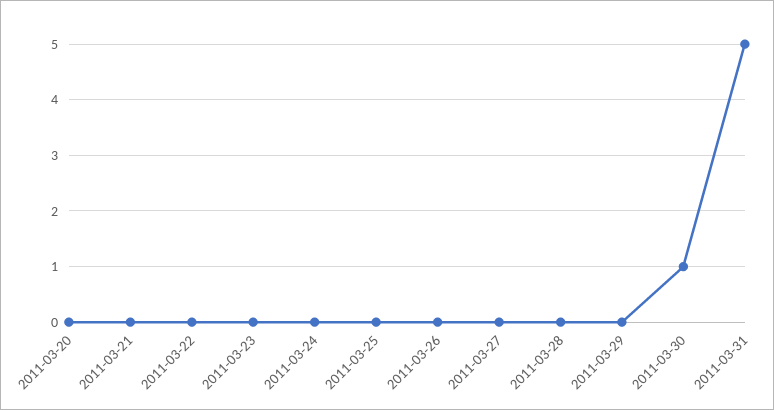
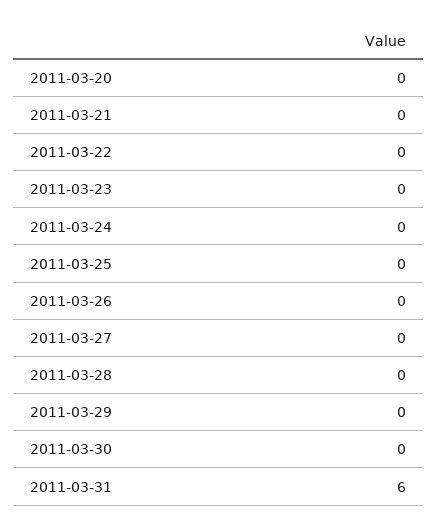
  {
    "2011-03-20": 0,
    "2011-03-21": 0,
    "2011-03-22": 0,
    "2011-03-23": 0,
    "2011-03-24": 0,
    "2011-03-25": 0,
    "2011-03-26": 0,
    "2011-03-27": 0,
    "2011-03-28": 0,
    "2011-03-29": 0,
-   "2011-03-30": 1,
+   "2011-03-30": 0,
-   "2011-03-31": 5
+   "2011-03-31": 6
  }

